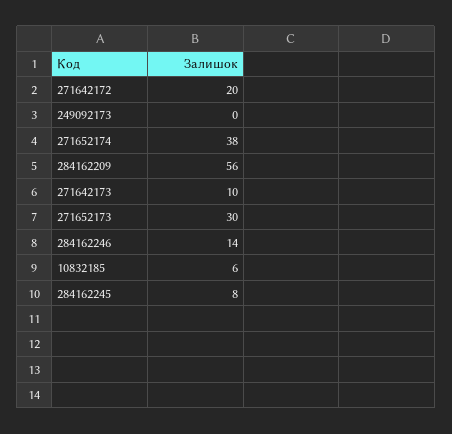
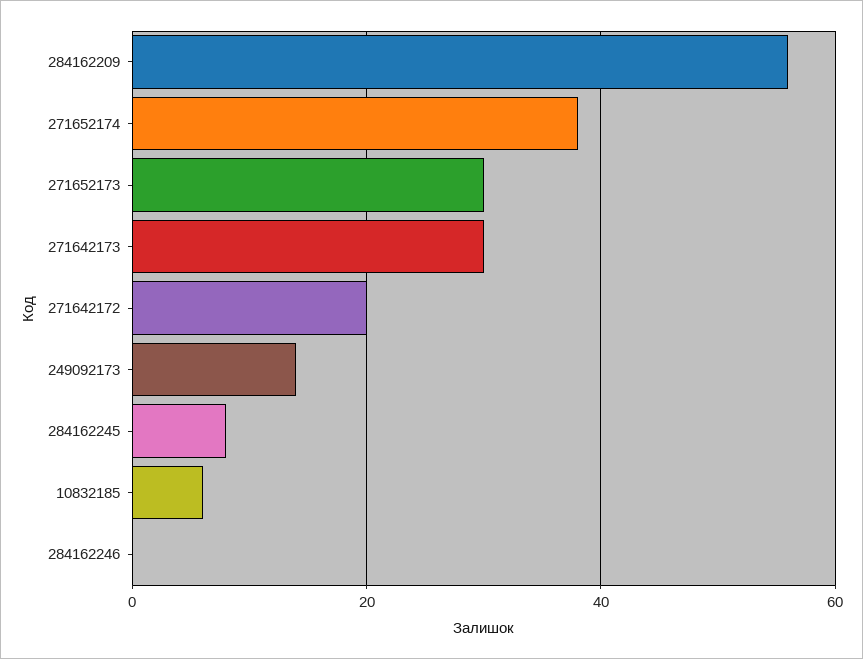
  {
    "271642172": 20,
-   "249092173": 0,
+   "249092173": 15,
    "271652174": 38,
    "284162209": 56,
-   "271642173": 10,
+   "271642173": 30,
    "271652173": 30,
-   "284162246": 14,
+   "284162246": 0,
    "10832185": 6,
    "284162245": 8
  }

